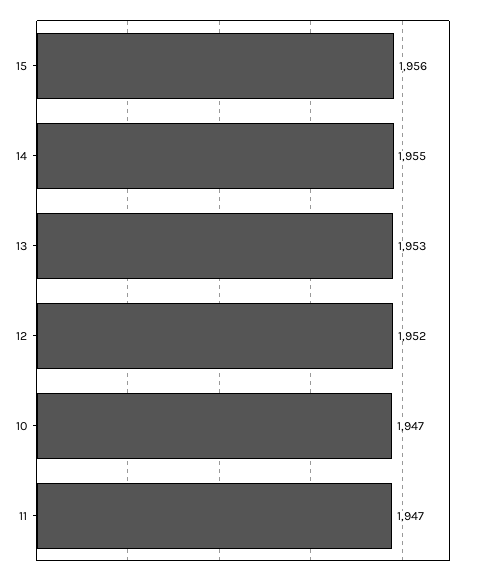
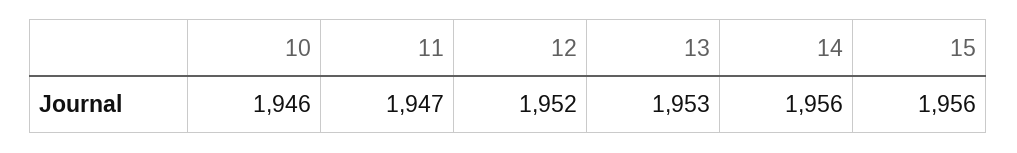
  {
    "15": 1956,
-   "14": 1955,
+   "14": 1956,
    "13": 1953,
    "12": 1952,
-   "10": 1947,
+   "10": 1946,
    "11": 1947
  }

